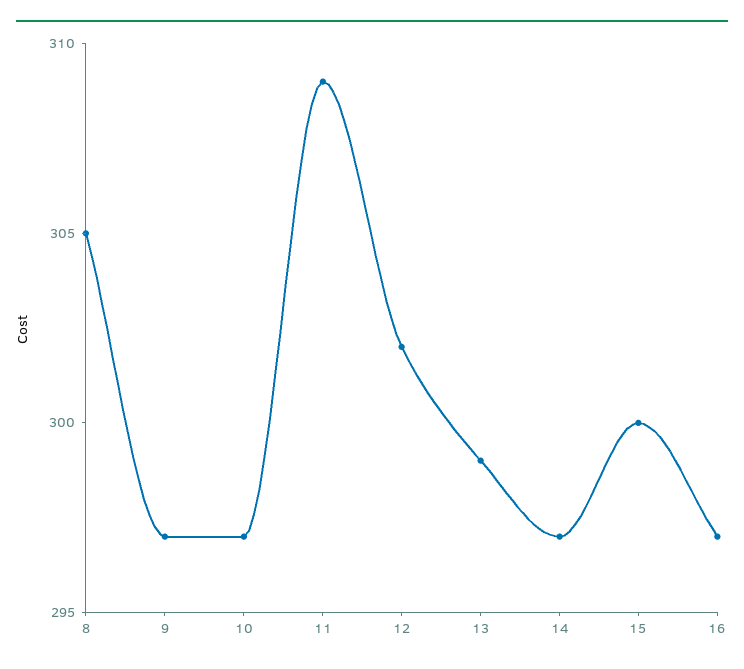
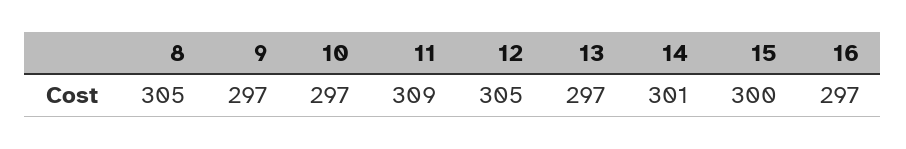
  {
    "8": 305,
    "9": 297,
    "10": 297,
    "11": 309,
-   "12": 302,
+   "12": 305,
-   "13": 299,
+   "13": 297,
-   "14": 297,
+   "14": 301,
    "15": 300,
    "16": 297
  }

